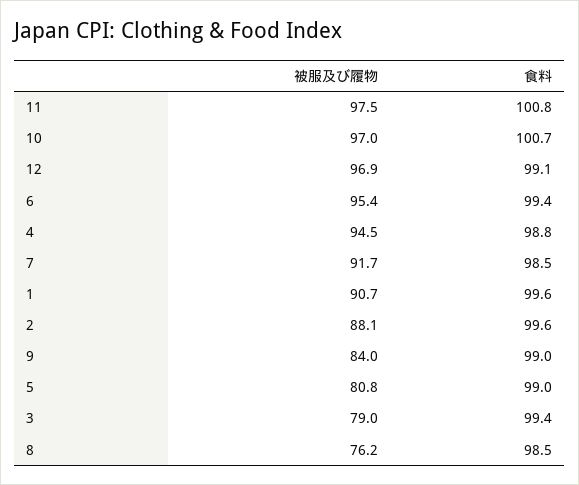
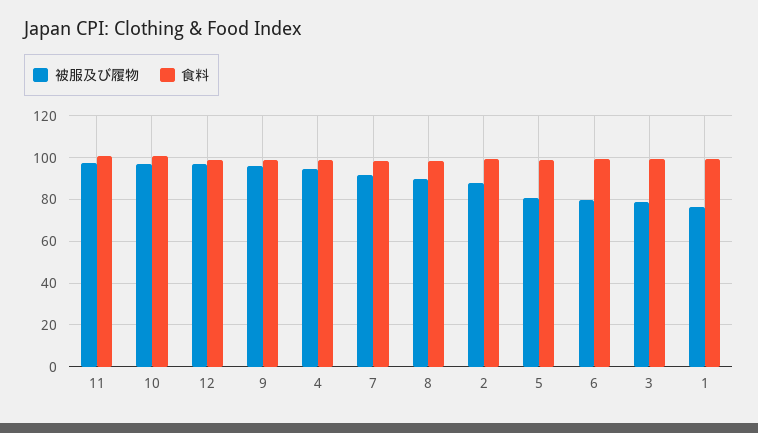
  {
    "被服及び履物": {
      "11": 97.5,
      "10": 97,
      "12": 96.9,
-     "6": 95.4,
+     "6": 80,
      "4": 94.5,
      "7": 91.7,
-     "1": 90.7,
+     "1": 75,
      "2": 88.1,
-     "9": 84,
+     "9": 95,
      "5": 80.8,
      "3": 79,
-     "8": 76.2
+     "8": 90
    },
    "食料": {
      "11": 100.8,
      "10": 100.7,
      "12": 99.1,
      "6": 99.4,
      "4": 98.8,
      "7": 98.5,
      "1": 99.6,
      "2": 99.6,
      "9": 99,
      "5": 99,
      "3": 99.4,
      "8": 98.5
    }
  }

